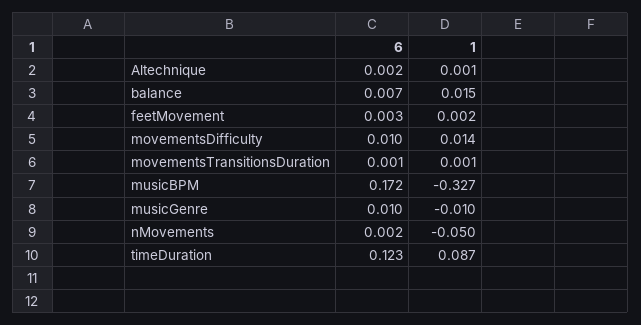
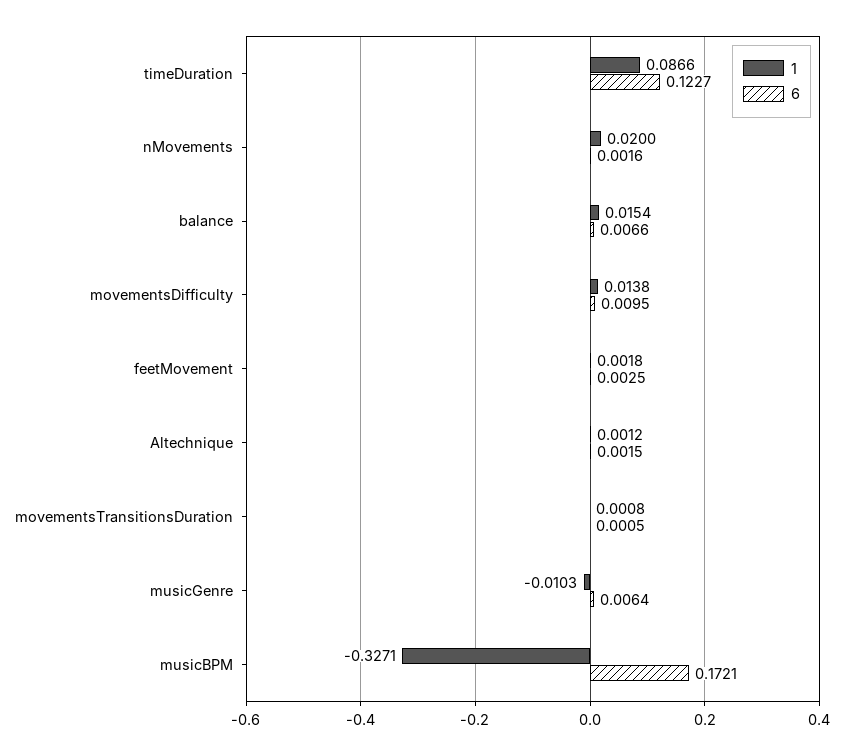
  {
    "6": {
      "Altechnique": 0.0015,
      "balance": 0.0066,
      "feetMovement": 0.0025,
      "movementsDifficulty": 0.0095,
      "movementsTransitionsDuration": 0.0005,
      "musicBPM": 0.1721,
-     "musicGenre": 0.01,
+     "musicGenre": 0.0064,
      "nMovements": 0.0016,
      "timeDuration": 0.1227
    },
    "1": {
      "Altechnique": 0.0012,
      "balance": 0.0154,
      "feetMovement": 0.0018,
      "movementsDifficulty": 0.0138,
      "movementsTransitionsDuration": 0.0008,
      "musicBPM": -0.3271,
      "musicGenre": -0.0103,
-     "nMovements": -0.05,
+     "nMovements": 0.02,
      "timeDuration": 0.0866
    }
  }

